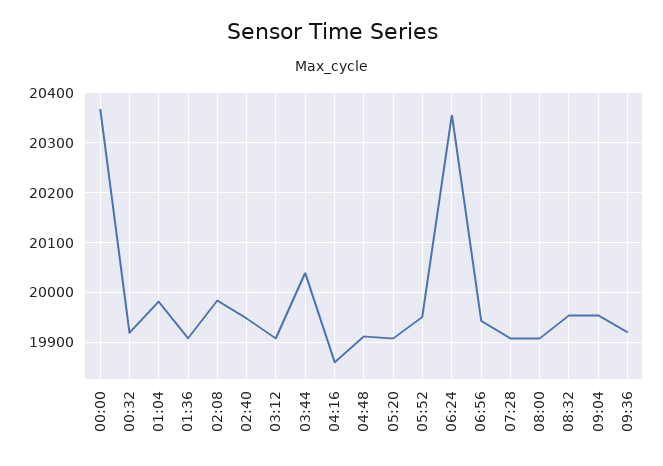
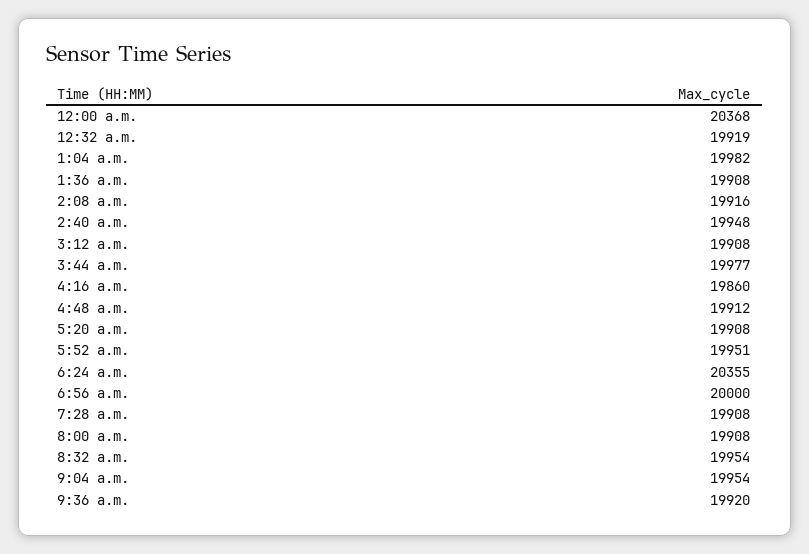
  {
    "00:00": 20368,
    "00:32": 19919,
    "01:04": 19982,
    "01:36": 19908,
-   "02:08": 19980,
+   "02:08": 19916,
    "02:40": 19948,
    "03:12": 19908,
-   "03:44": 20040,
+   "03:44": 19977,
    "04:16": 19860,
    "04:48": 19912,
    "05:20": 19908,
    "05:52": 19951,
    "06:24": 20355,
-   "06:56": 19940,
+   "06:56": 20000,
    "07:28": 19908,
    "08:00": 19908,
    "08:32": 19954,
    "09:04": 19954,
    "09:36": 19920
  }

